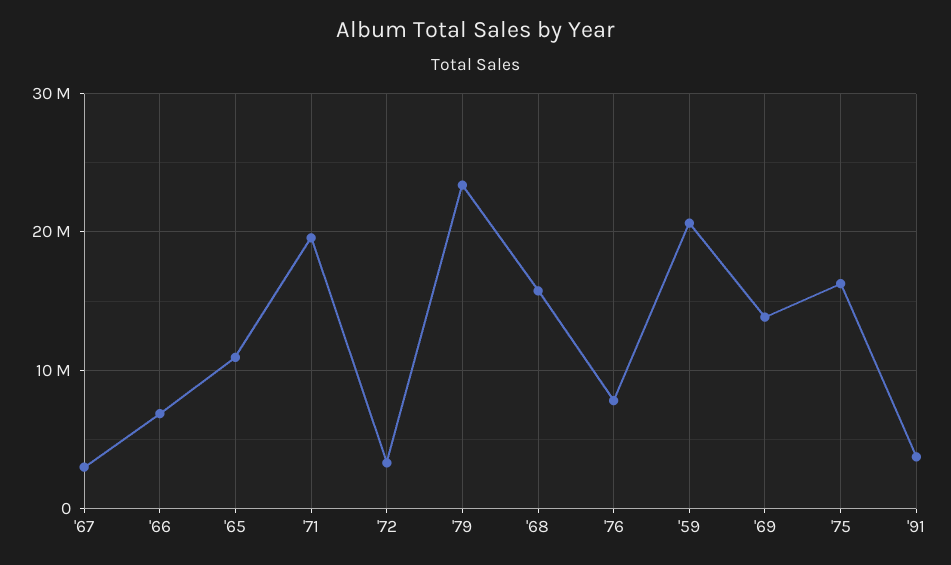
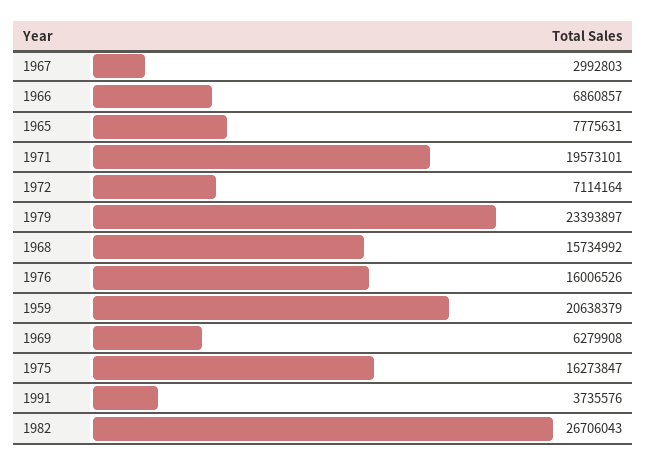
  {
    "'67": 2992803,
    "'66": 6860857,
-   "'65": 11000000,
+   "'65": 7775631,
    "'71": 19573101,
-   "'72": 3000000,
+   "'72": 7114164,
    "'79": 23393897,
    "'68": 15734992,
-   "'76": 8000000,
+   "'76": 16006526,
    "'59": 20638379,
-   "'69": 14000000,
+   "'69": 6279908,
    "'75": 16273847,
-   "'91": 3735576
+   "'91": 3735576,
+   "1982": 26706043
  }

